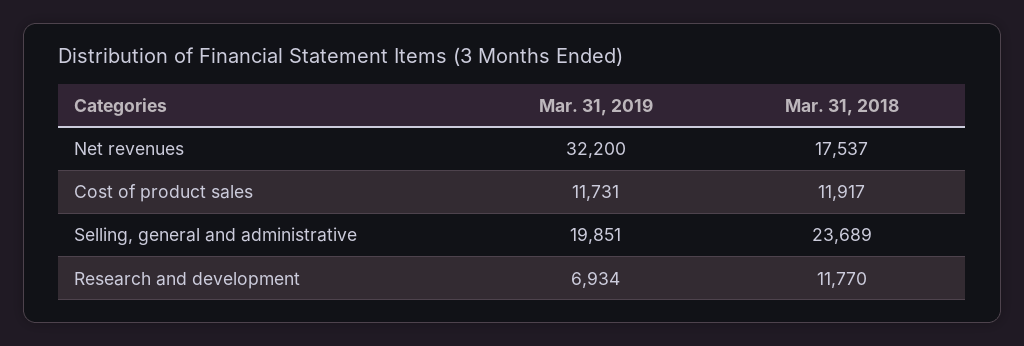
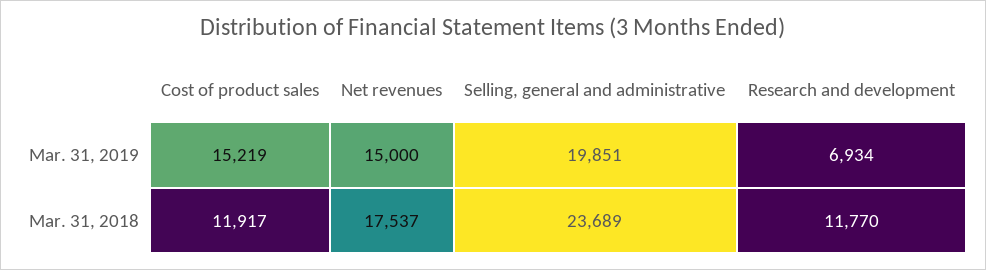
  {
    "Mar. 31, 2019": {
-     "Net revenues": 32200,
+     "Net revenues": 15000,
-     "Cost of product sales": 11731,
+     "Cost of product sales": 15219,
      "Selling, general and administrative": 19851,
      "Research and development": 6934
    },
    "Mar. 31, 2018": {
      "Net revenues": 17537,
      "Cost of product sales": 11917,
      "Selling, general and administrative": 23689,
      "Research and development": 11770
    }
  }

